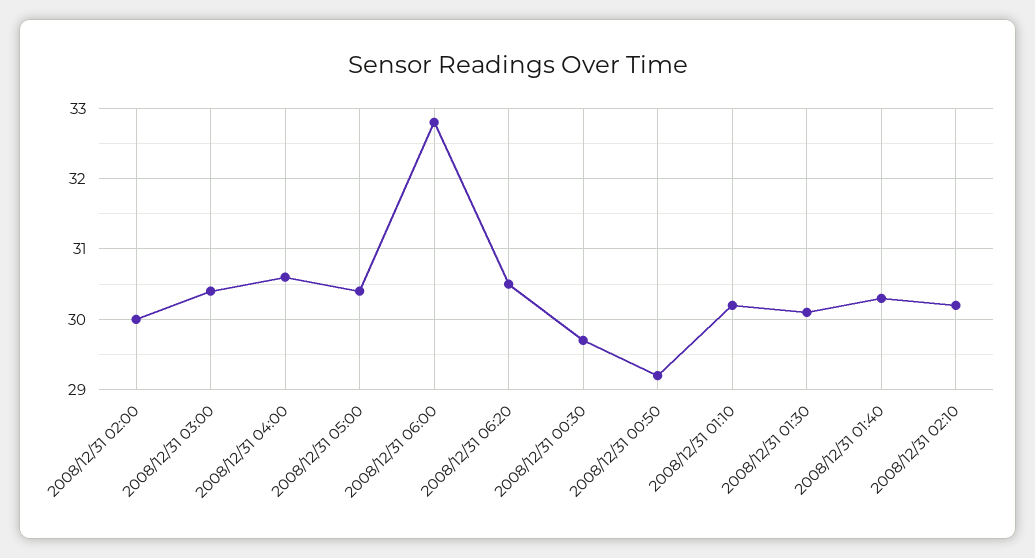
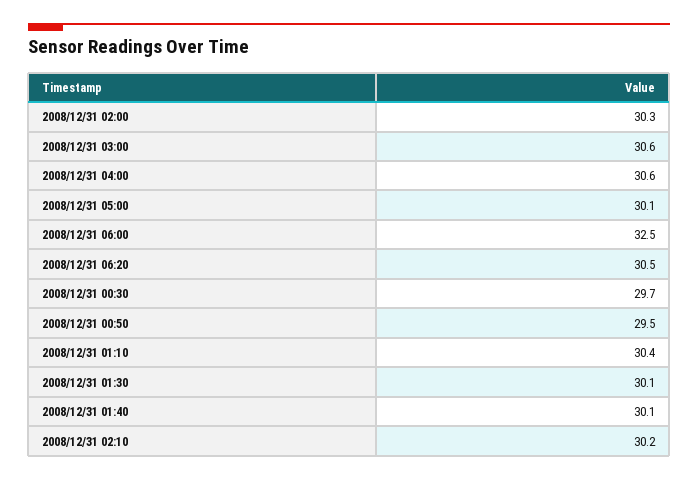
  {
-   "2008/12/31 02:00": 30,
+   "2008/12/31 02:00": 30.3,
-   "2008/12/31 03:00": 30.4,
+   "2008/12/31 03:00": 30.6,
    "2008/12/31 04:00": 30.6,
-   "2008/12/31 05:00": 30.4,
+   "2008/12/31 05:00": 30.1,
-   "2008/12/31 06:00": 32.8,
+   "2008/12/31 06:00": 32.5,
    "2008/12/31 06:20": 30.5,
    "2008/12/31 00:30": 29.7,
-   "2008/12/31 00:50": 29.2,
+   "2008/12/31 00:50": 29.5,
-   "2008/12/31 01:10": 30.2,
+   "2008/12/31 01:10": 30.4,
    "2008/12/31 01:30": 30.1,
-   "2008/12/31 01:40": 30.3,
+   "2008/12/31 01:40": 30.1,
    "2008/12/31 02:10": 30.2
  }

